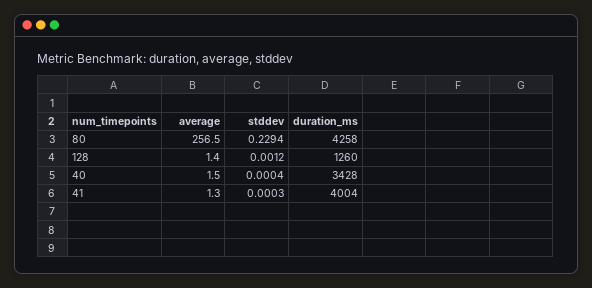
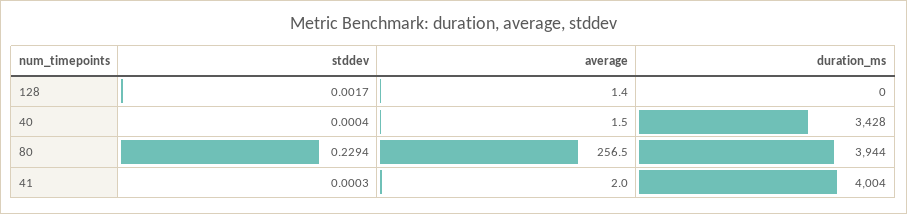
  {
    "average": {
      "80": 256.5,
      "128": 1.4,
      "40": 1.5,
-     "41": 1.3
+     "41": 2
    },
    "stddev": {
      "80": 0.2294,
-     "128": 0.0012,
+     "128": 0.0017,
      "40": 0.0004,
      "41": 0.0003
    },
    "duration_ms": {
-     "80": 4258,
+     "80": 3944,
-     "128": 1260,
+     "128": 0,
      "40": 3428,
      "41": 4004
    }
  }

